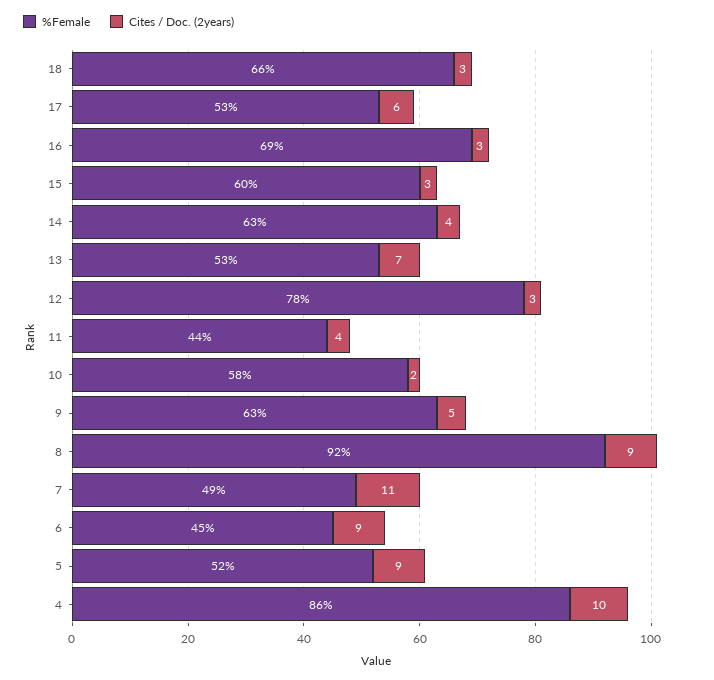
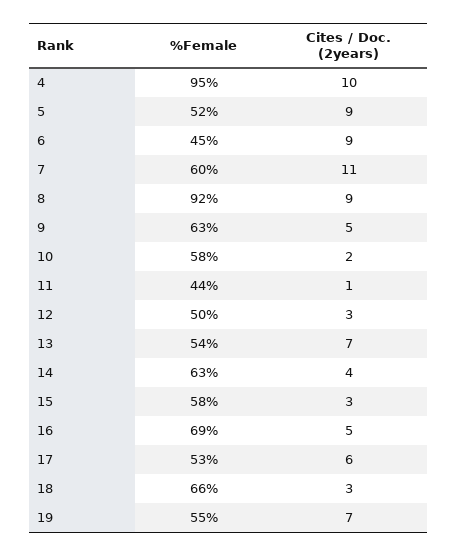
  {
    "%Female": {
      "18": 66,
      "17": 53,
      "16": 69,
-     "15": 60,
+     "15": 58,
      "14": 63,
-     "13": 53,
+     "13": 54,
-     "12": 78,
+     "12": 50,
      "11": 44,
      "10": 58,
      "9": 63,
      "8": 92,
-     "7": 49,
+     "7": 60,
      "6": 45,
      "5": 52,
-     "4": 86
+     "4": 95,
+     "19": 55
    },
    "Cites / Doc. (2years)": {
      "18": 3,
      "17": 6,
-     "16": 3,
+     "16": 5,
      "15": 3,
      "14": 4,
      "13": 7,
      "12": 3,
-     "11": 4,
+     "11": 1,
      "10": 2,
      "9": 5,
      "8": 9,
      "7": 11,
      "6": 9,
      "5": 9,
-     "4": 10
+     "4": 10,
+     "19": 7
    }
  }

